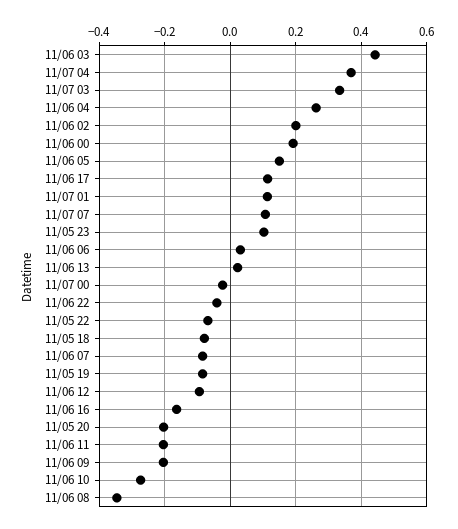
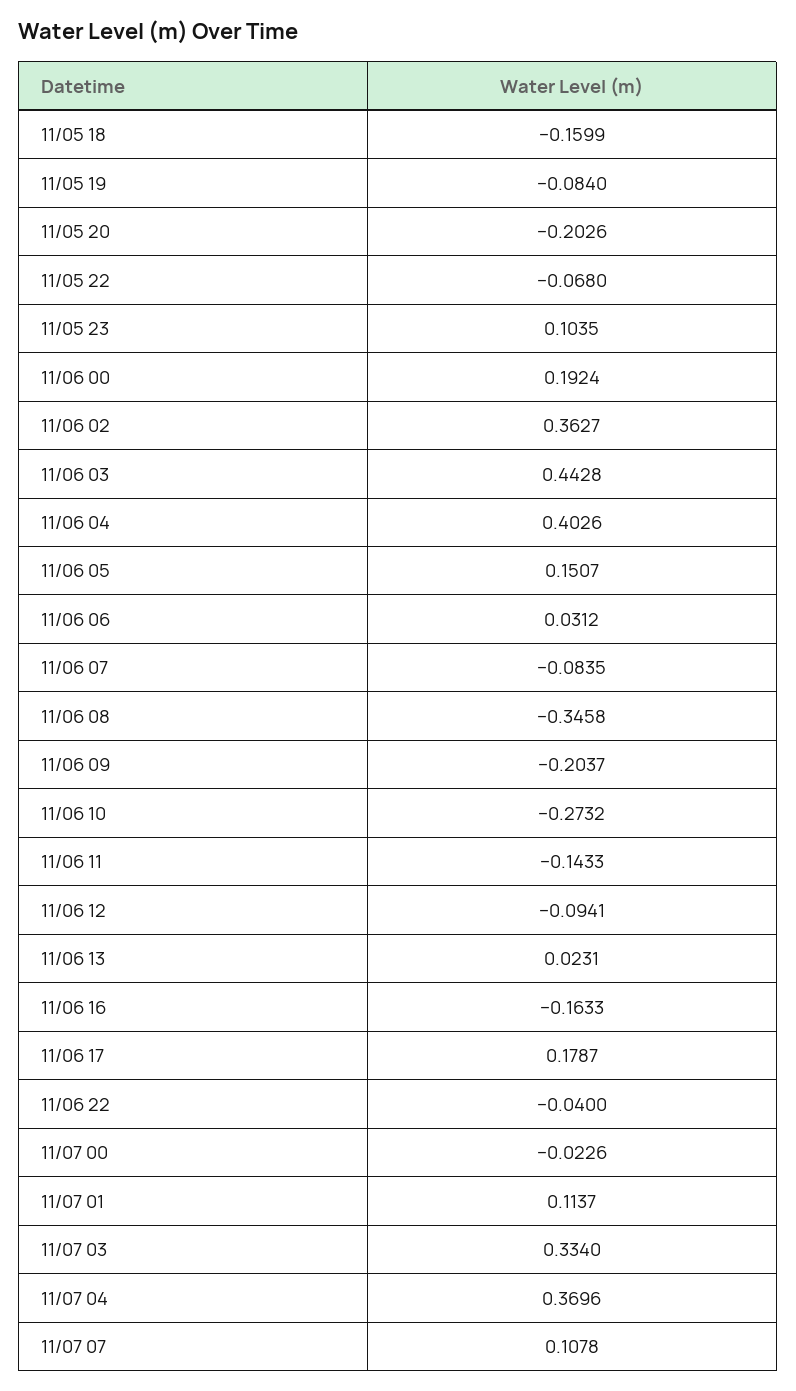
  {
    "11/06 03": 0.4428,
    "11/07 04": 0.3696,
    "11/07 03": 0.334,
-   "11/06 04": 0.26,
+   "11/06 04": 0.4026,
-   "11/06 02": 0.2,
+   "11/06 02": 0.3627,
    "11/06 00": 0.1924,
    "11/06 05": 0.1507,
-   "11/06 17": 0.12,
+   "11/06 17": 0.1787,
    "11/07 01": 0.1137,
    "11/07 07": 0.1078,
    "11/05 23": 0.1035,
    "11/06 06": 0.0312,
    "11/06 13": 0.0231,
    "11/07 00": -0.0226,
    "11/06 22": -0.04,
    "11/05 22": -0.068,
-   "11/05 18": -0.08,
+   "11/05 18": -0.1599,
    "11/06 07": -0.0835,
    "11/05 19": -0.084,
    "11/06 12": -0.0941,
    "11/06 16": -0.1633,
    "11/05 20": -0.2026,
-   "11/06 11": -0.2,
+   "11/06 11": -0.1433,
    "11/06 09": -0.2037,
    "11/06 10": -0.2732,
    "11/06 08": -0.3458
  }

